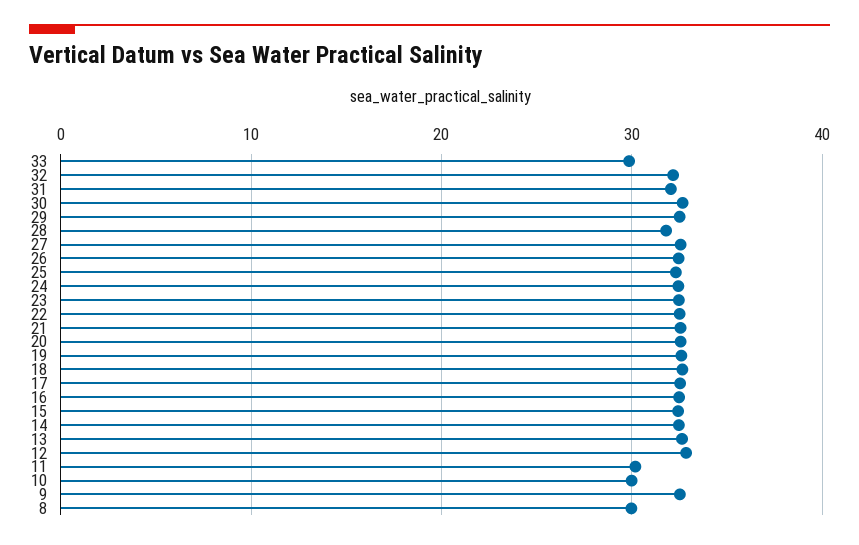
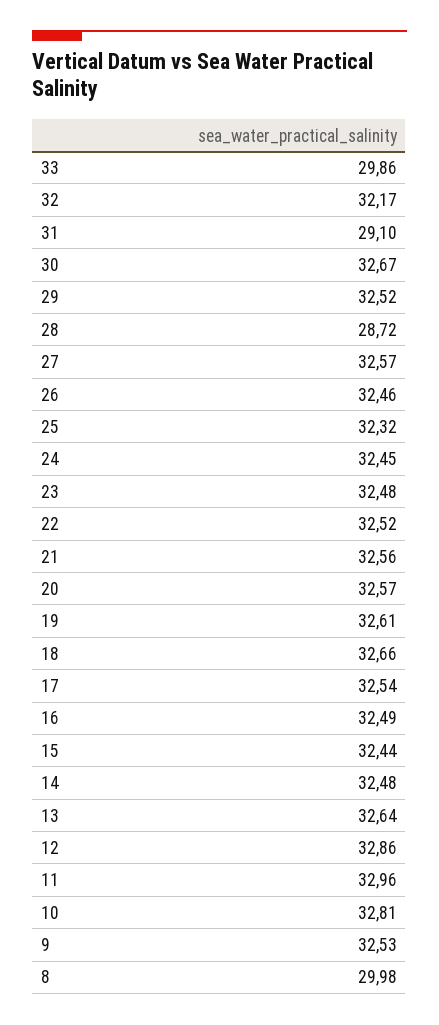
  {
    "33": 29.86,
    "32": 32.17,
-   "31": 32,
+   "31": 29.1,
    "30": 32.67,
    "29": 32.52,
-   "28": 32,
+   "28": 28.72,
    "27": 32.57,
    "26": 32.46,
    "25": 32.32,
    "24": 32.45,
    "23": 32.48,
    "22": 32.52,
    "21": 32.56,
    "20": 32.57,
    "19": 32.61,
    "18": 32.66,
    "17": 32.54,
    "16": 32.49,
    "15": 32.44,
    "14": 32.48,
    "13": 32.64,
    "12": 32.86,
-   "11": 30,
+   "11": 32.96,
-   "10": 30,
+   "10": 32.81,
    "9": 32.53,
    "8": 29.98
  }

